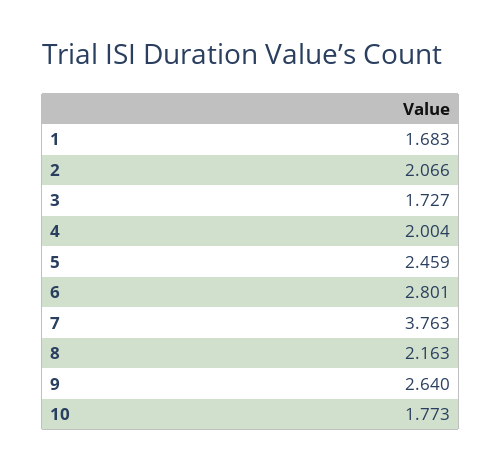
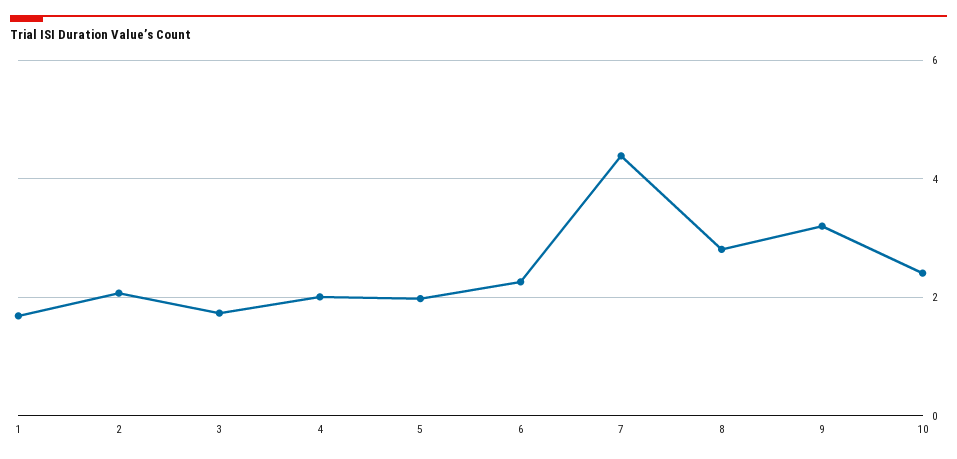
  {
    "1": 1.683,
    "2": 2.066,
    "3": 1.727,
    "4": 2.004,
-   "5": 2.459,
+   "5": 2,
-   "6": 2.801,
+   "6": 2.2,
-   "7": 3.763,
+   "7": 4.4,
-   "8": 2.163,
+   "8": 2.8,
-   "9": 2.64,
+   "9": 3.2,
-   "10": 1.773
+   "10": 2.4
  }

